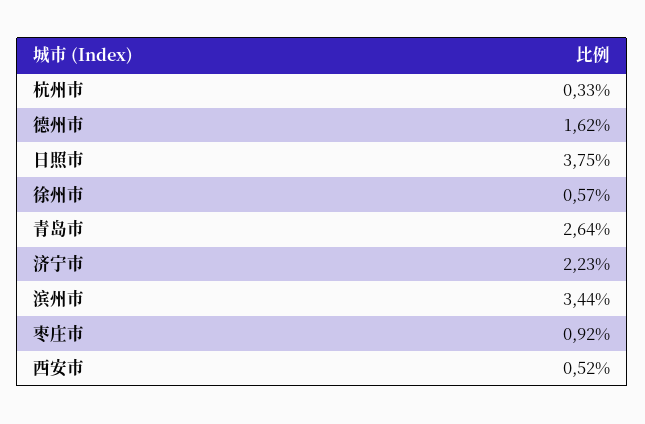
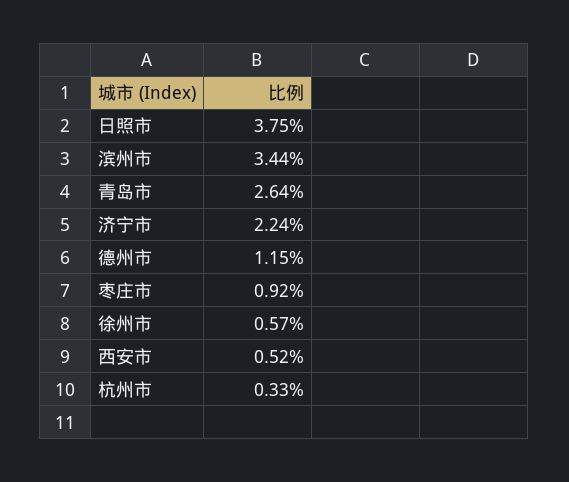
  {
    "杭州市": 0.33,
-   "德州市": 1.62,
+   "德州市": 1.15,
    "日照市": 3.75,
    "徐州市": 0.57,
    "青岛市": 2.64,
-   "济宁市": 2.23,
+   "济宁市": 2.24,
    "滨州市": 3.44,
    "枣庄市": 0.92,
    "西安市": 0.52
  }

